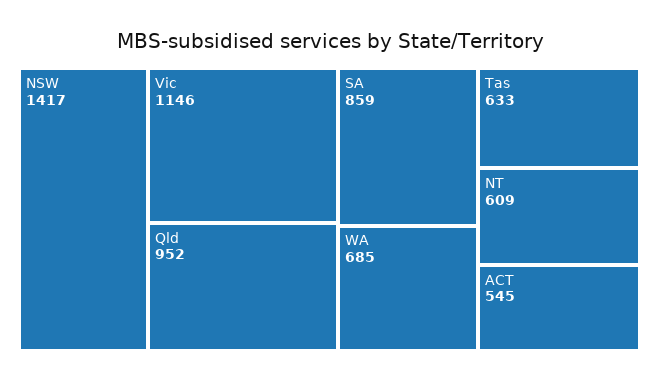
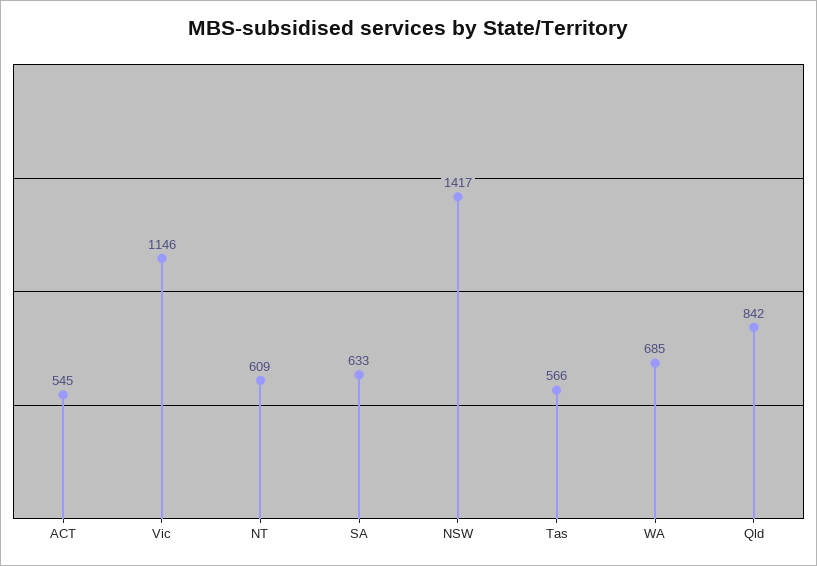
  {
    "NSW": 1417,
    "Vic": 1146,
-   "Qld": 952,
+   "Qld": 842,
-   "SA": 859,
+   "SA": 633,
    "WA": 685,
-   "Tas": 633,
+   "Tas": 566,
    "NT": 609,
    "ACT": 545
  }

